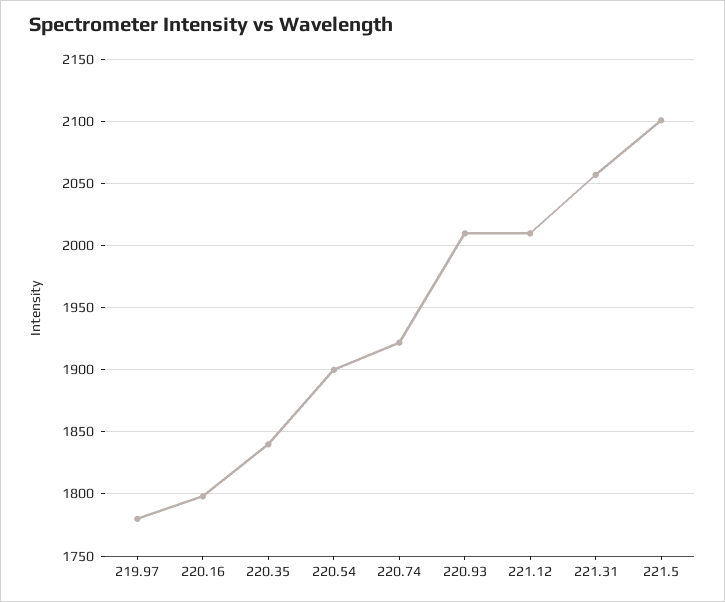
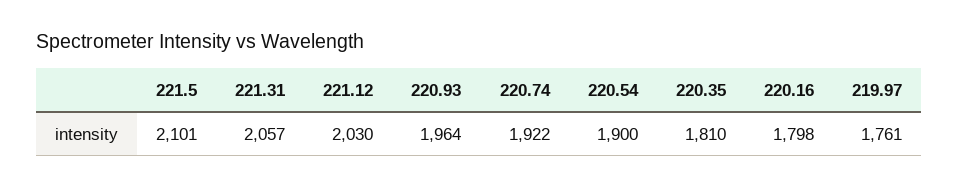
  {
-   "219.97": 1780,
+   "219.97": 1761,
    "220.16": 1798,
-   "220.35": 1840,
+   "220.35": 1810,
    "220.54": 1900,
    "220.74": 1922,
-   "220.93": 2010,
+   "220.93": 1964,
-   "221.12": 2010,
+   "221.12": 2030,
    "221.31": 2057,
    "221.5": 2101
  }

